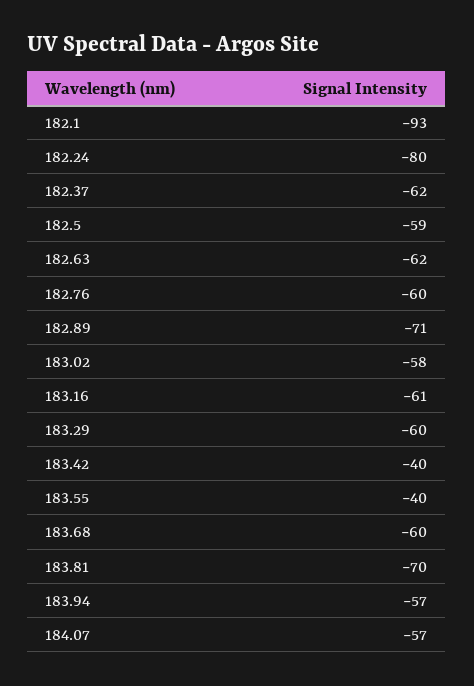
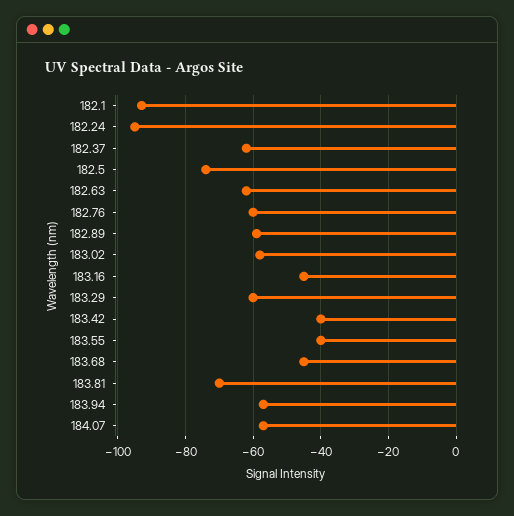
  {
    "182.1": -93,
-   "182.24": -80,
+   "182.24": -95,
    "182.37": -62,
-   "182.5": -59,
+   "182.5": -75,
    "182.63": -62,
    "182.76": -60,
-   "182.89": -71,
+   "182.89": -60,
    "183.02": -58,
-   "183.16": -61,
+   "183.16": -45,
    "183.29": -60,
    "183.42": -40,
    "183.55": -40,
-   "183.68": -60,
+   "183.68": -45,
    "183.81": -70,
    "183.94": -57,
    "184.07": -57
  }

